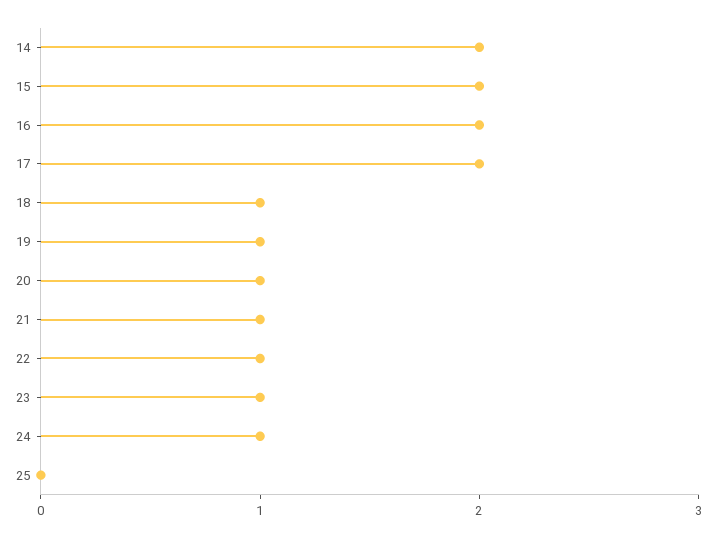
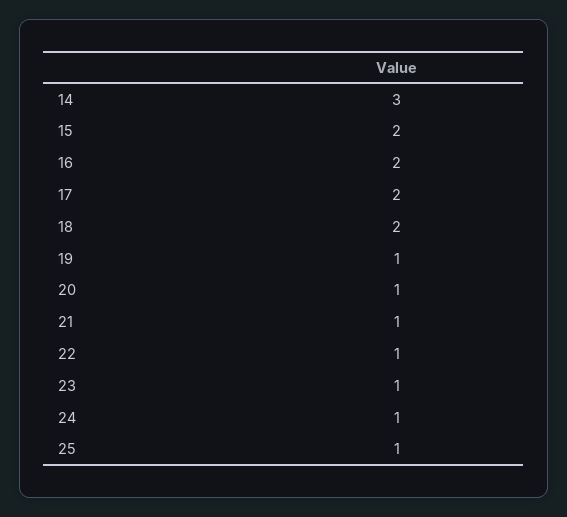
  {
-   "14": 2,
+   "14": 3,
    "15": 2,
    "16": 2,
    "17": 2,
-   "18": 1,
+   "18": 2,
    "19": 1,
    "20": 1,
    "21": 1,
    "22": 1,
    "23": 1,
    "24": 1,
-   "25": 0
+   "25": 1
  }

